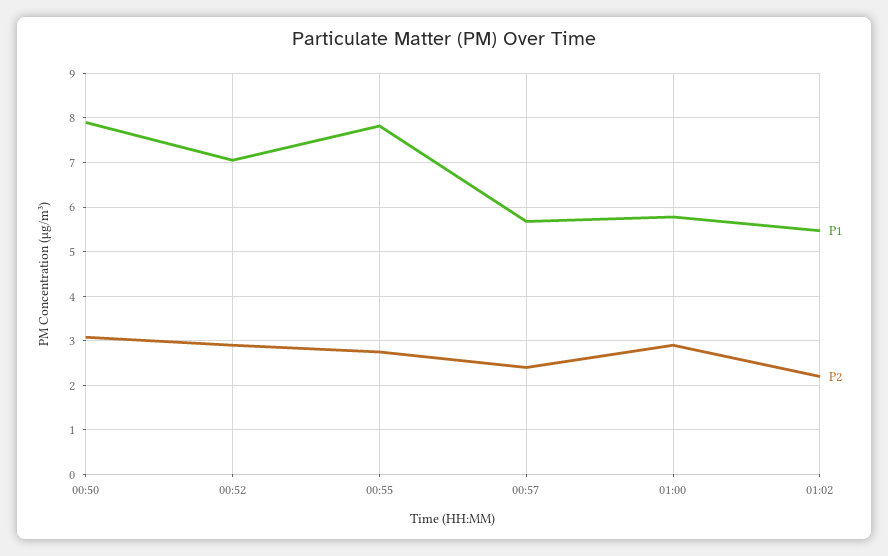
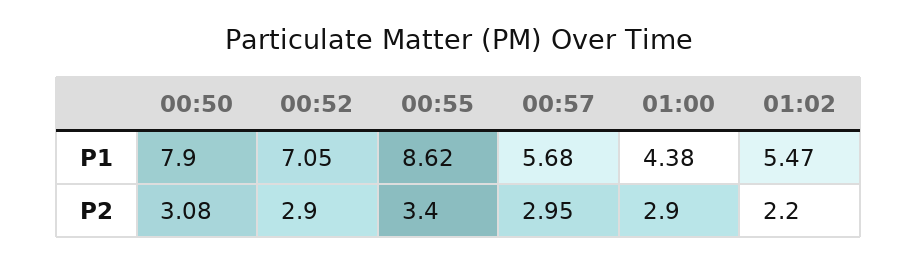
  {
    "P1": {
      "00:50": 7.9,
      "00:52": 7.05,
-     "00:55": 7.8,
+     "00:55": 8.62,
      "00:57": 5.68,
-     "01:00": 5.8,
+     "01:00": 4.38,
      "01:02": 5.47
    },
    "P2": {
      "00:50": 3.08,
      "00:52": 2.9,
-     "00:55": 2.8,
+     "00:55": 3.4,
-     "00:57": 2.4,
+     "00:57": 2.95,
      "01:00": 2.9,
      "01:02": 2.2
    }
  }

